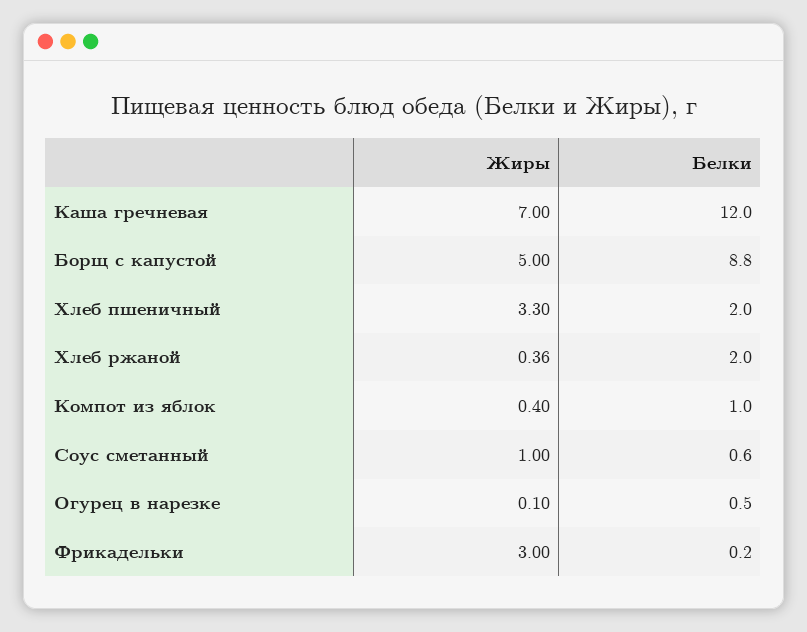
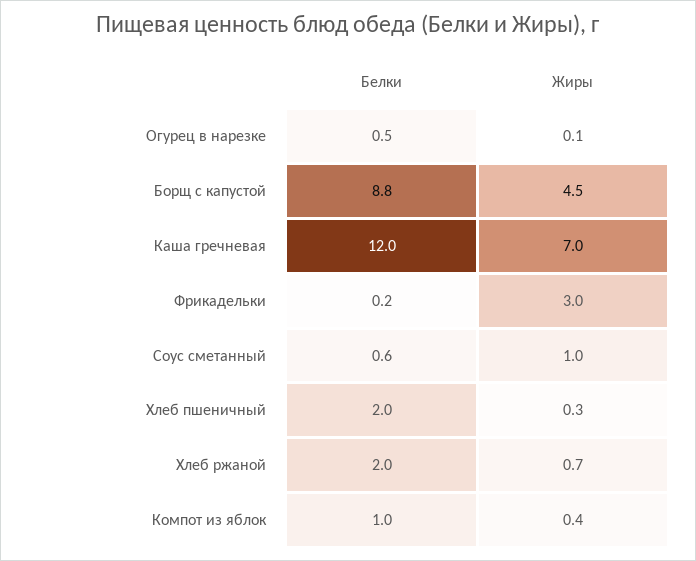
  {
    "Жиры": {
      "Каша гречневая": 7,
-     "Борщ с капустой": 5,
+     "Борщ с капустой": 4.5,
-     "Хлеб пшеничный": 3.3,
+     "Хлеб пшеничный": 0.3,
-     "Хлеб ржаной": 0.36,
+     "Хлеб ржаной": 0.7,
      "Компот из яблок": 0.4,
      "Соус сметанный": 1,
      "Огурец в нарезке": 0.1,
      "Фрикадельки": 3
    },
    "Белки": {
      "Каша гречневая": 12,
      "Борщ с капустой": 8.8,
      "Хлеб пшеничный": 2,
      "Хлеб ржаной": 2,
      "Компот из яблок": 1,
      "Соус сметанный": 0.6,
      "Огурец в нарезке": 0.5,
      "Фрикадельки": 0.2
    }
  }

